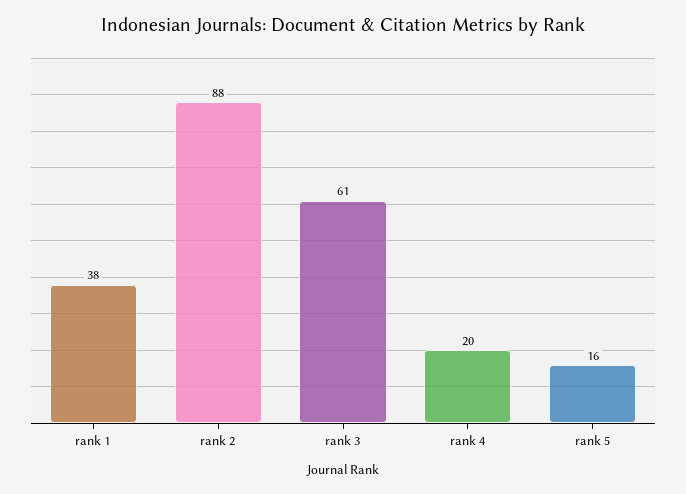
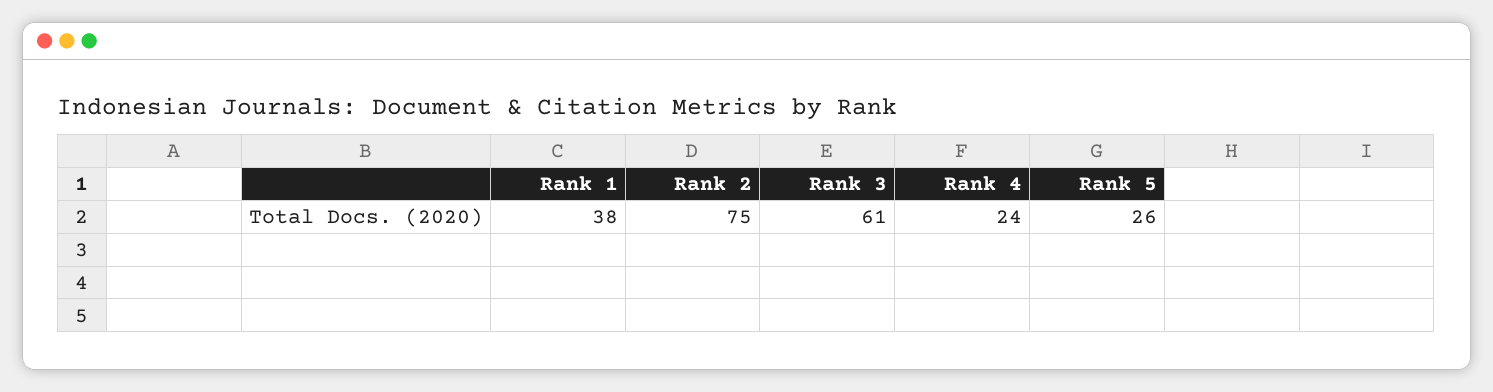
  {
    "rank 1": 38,
-   "rank 2": 88,
+   "rank 2": 75,
    "rank 3": 61,
-   "rank 4": 20,
+   "rank 4": 24,
-   "rank 5": 16
+   "rank 5": 26
  }

